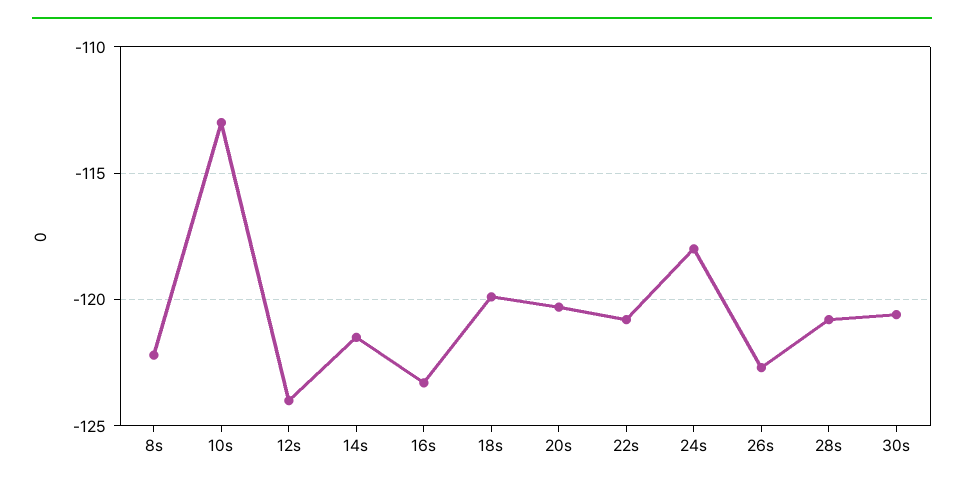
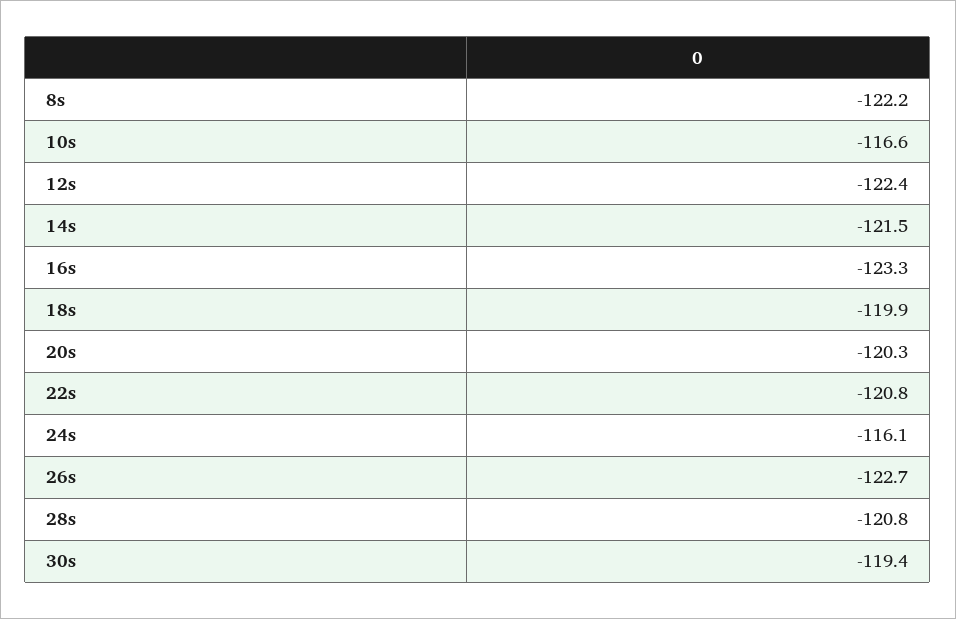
  {
    "8s": -122.2,
-   "10s": -113,
+   "10s": -116.6,
-   "12s": -124,
+   "12s": -122.4,
    "14s": -121.5,
    "16s": -123.3,
    "18s": -119.9,
    "20s": -120.3,
    "22s": -120.8,
-   "24s": -118,
+   "24s": -116.1,
    "26s": -122.7,
    "28s": -120.8,
-   "30s": -120.5
+   "30s": -119.4
  }

